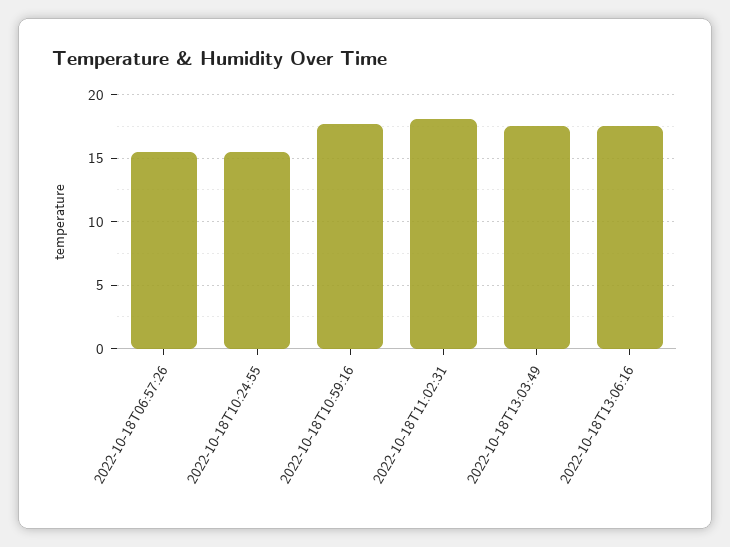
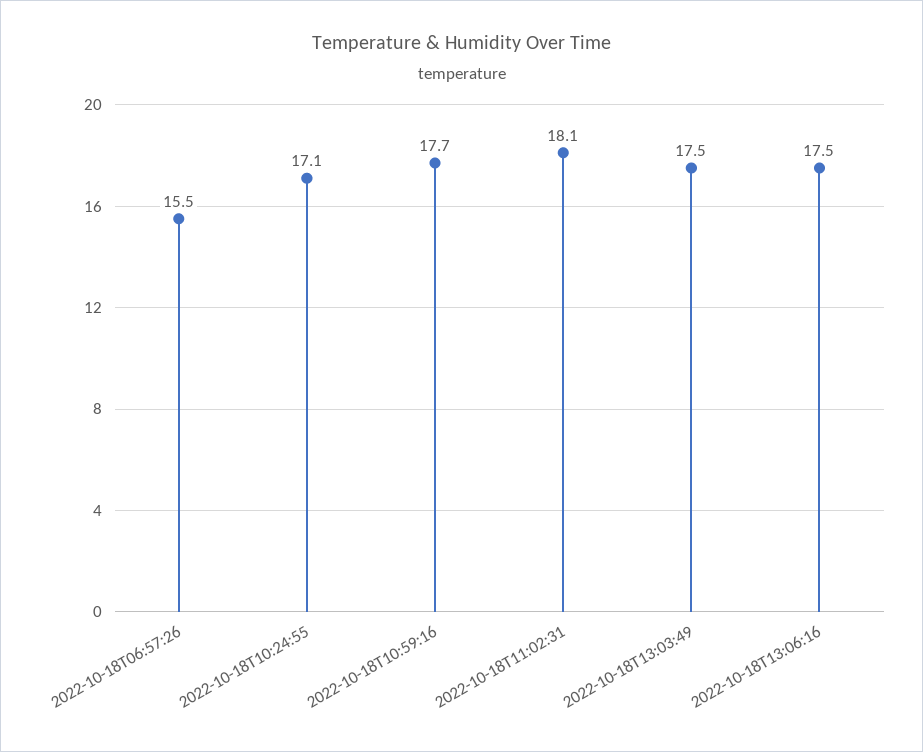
  {
    "2022-10-18T06:57:26": 15.5,
-   "2022-10-18T10:24:55": 15.5,
+   "2022-10-18T10:24:55": 17.1,
    "2022-10-18T10:59:16": 17.7,
    "2022-10-18T11:02:31": 18.1,
    "2022-10-18T13:03:49": 17.5,
    "2022-10-18T13:06:16": 17.5
  }

